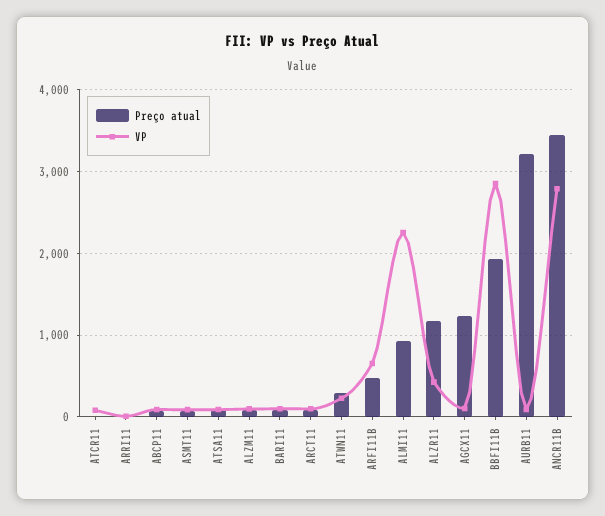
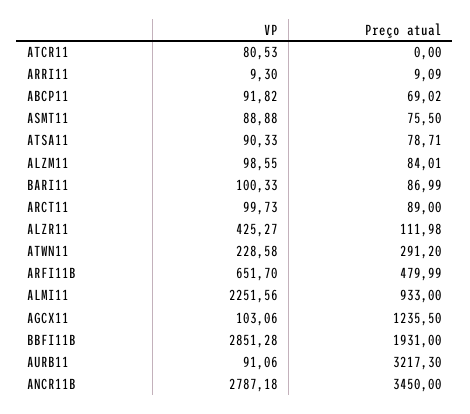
  {
    "Preço atual": {
      "ATCR11": 0,
      "ARRI11": 9.09,
      "ABCP11": 69.02,
      "ASMT11": 75.5,
      "ATSA11": 78.71,
      "ALZM11": 84.01,
      "BARI11": 86.99,
      "ARCT11": 89,
      "ATWN11": 291.2,
      "ARFI11B": 479.99,
      "ALMI11": 933,
-     "ALZR11": 1200,
+     "ALZR11": 111.98,
      "AGCX11": 1235.5,
      "BBFI11B": 1931,
      "AURB11": 3217.3,
      "ANCR11B": 3450
    },
    "VP": {
      "ATCR11": 80.53,
      "ARRI11": 9.3,
      "ABCP11": 91.82,
      "ASMT11": 88.88,
      "ATSA11": 90.33,
      "ALZM11": 98.55,
      "BARI11": 100.33,
      "ARCT11": 99.73,
      "ATWN11": 228.58,
      "ARFI11B": 651.7,
      "ALMI11": 2251.56,
      "ALZR11": 425.27,
      "AGCX11": 103.06,
      "BBFI11B": 2851.28,
      "AURB11": 91.06,
      "ANCR11B": 2787.18
    }
  }

